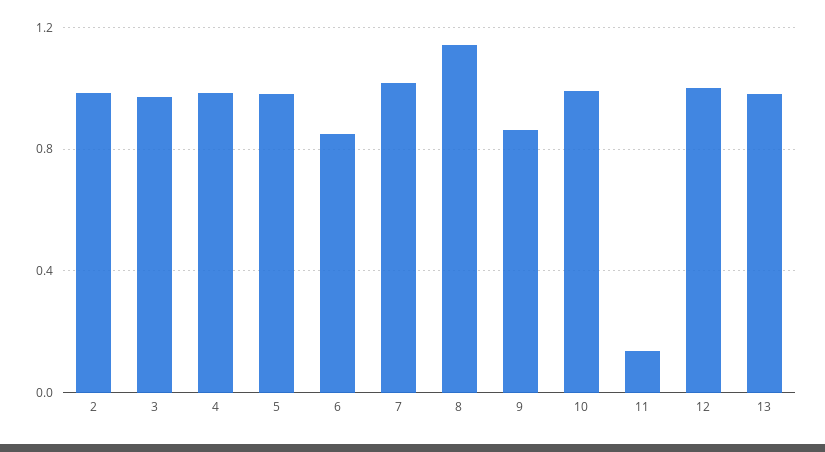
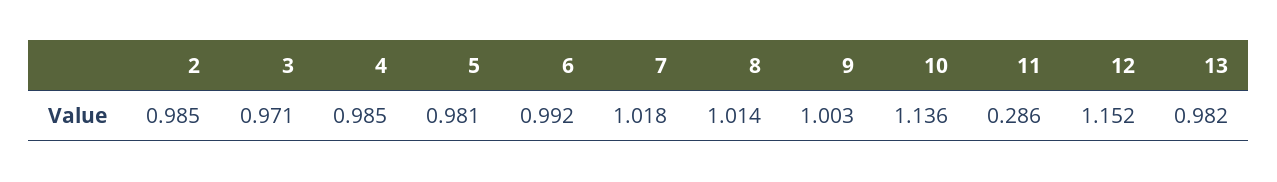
  {
    "2": 0.985,
    "3": 0.971,
    "4": 0.985,
    "5": 0.981,
-   "6": 0.85,
+   "6": 0.992,
    "7": 1.018,
-   "8": 1.15,
+   "8": 1.014,
-   "9": 0.85,
+   "9": 1.003,
-   "10": 1,
+   "10": 1.136,
-   "11": 0.15,
+   "11": 0.286,
-   "12": 1,
+   "12": 1.152,
    "13": 0.982
  }

